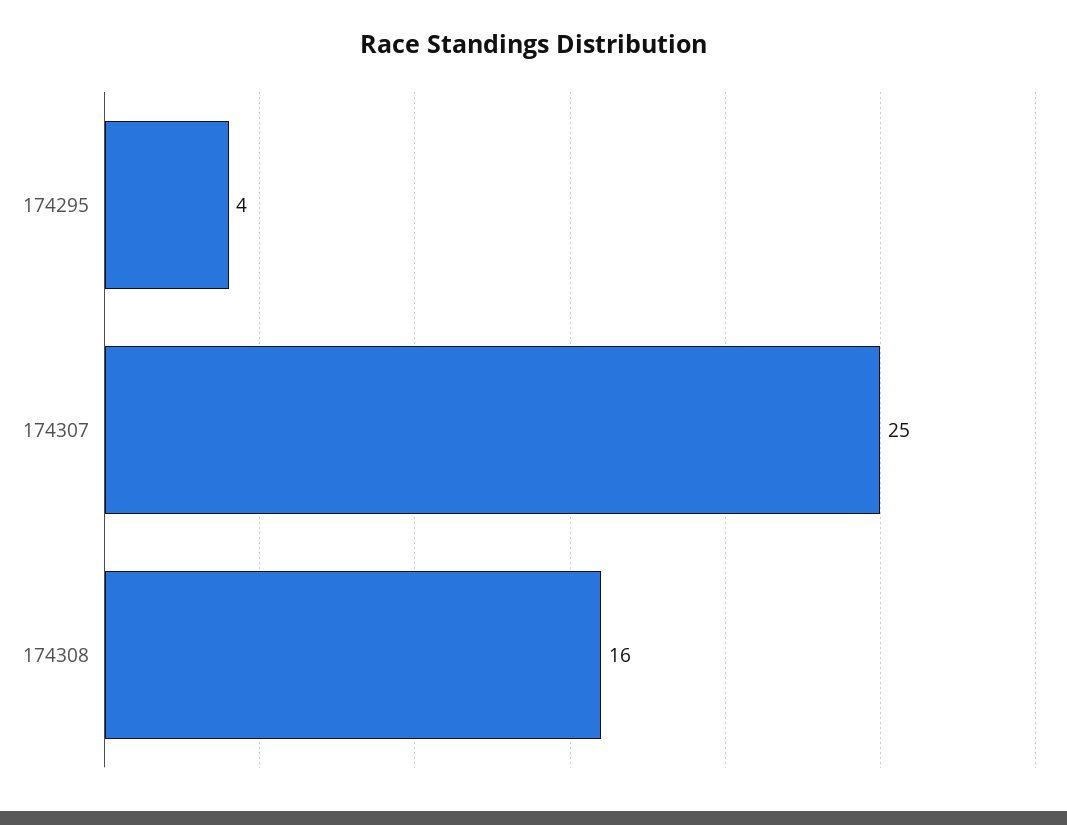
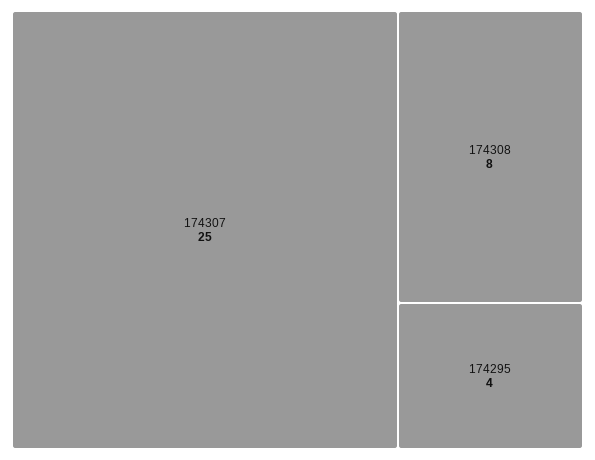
  {
    "174295": 4,
    "174307": 25,
-   "174308": 16
+   "174308": 8
  }

